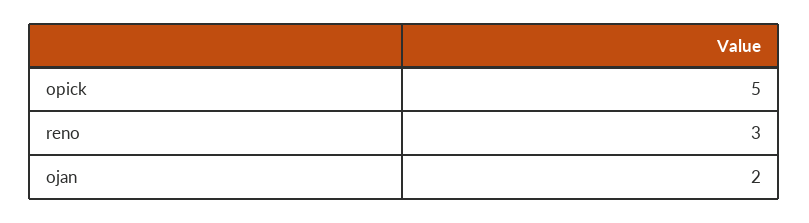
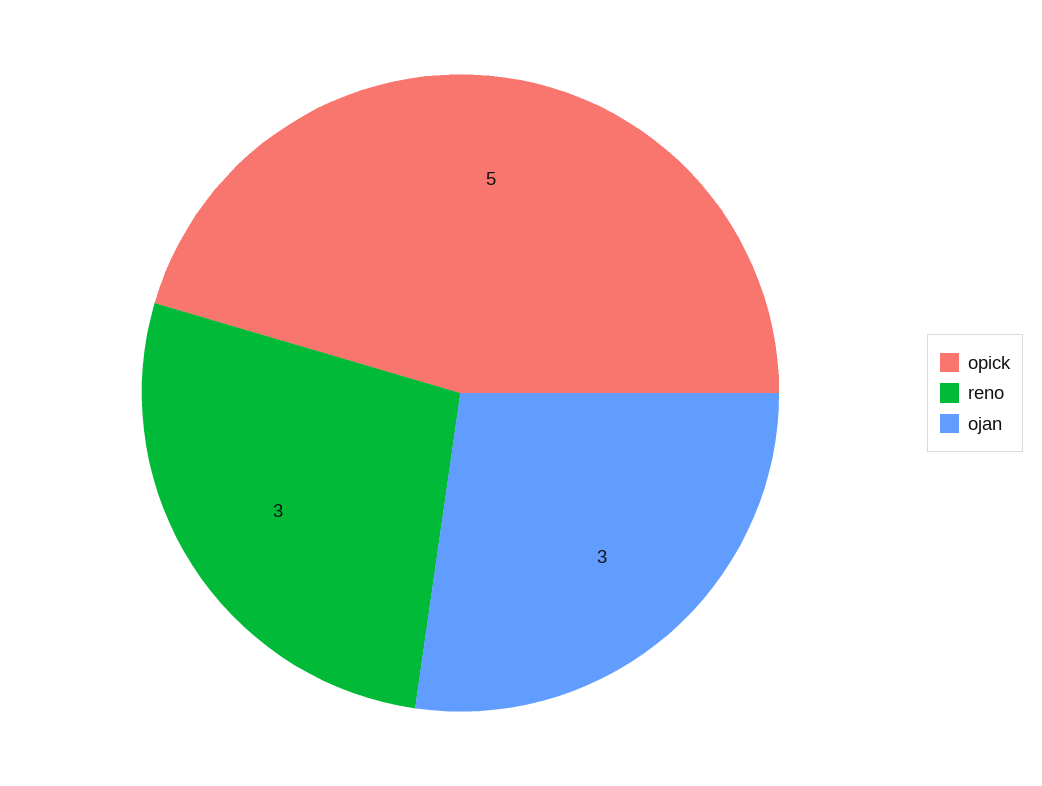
  {
    "opick": 5,
    "reno": 3,
-   "ojan": 2
+   "ojan": 3
  }

